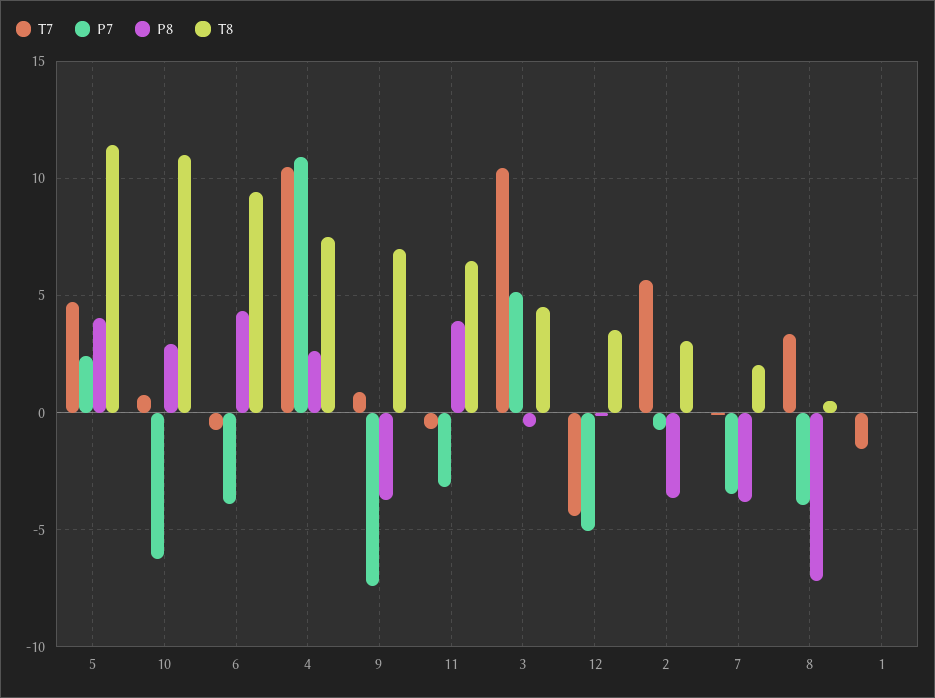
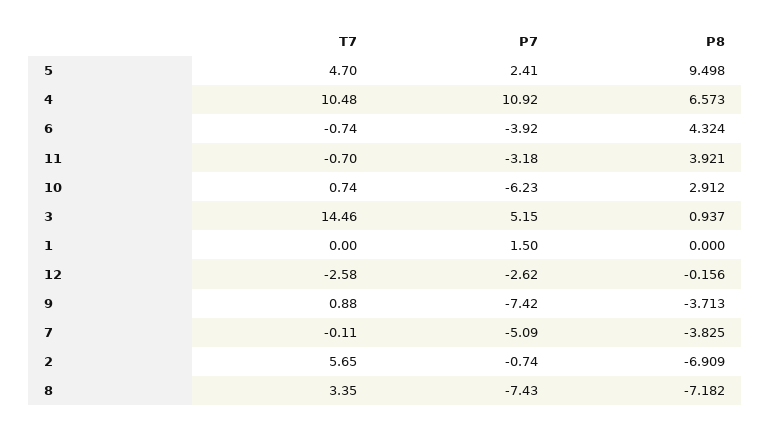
  {
    "T7": {
      "5": 4.7,
      "10": 0.74,
      "6": -0.74,
      "4": 10.48,
      "9": 0.88,
      "11": -0.7,
-     "3": 10.5,
+     "3": 14.46,
-     "12": -4.5,
+     "12": -2.58,
      "2": 5.65,
      "7": -0.11,
      "8": 3.35,
-     "1": -1.5
+     "1": 0
    },
    "P7": {
      "5": 2.41,
      "10": -6.23,
      "6": -3.92,
      "4": 10.92,
      "9": -7.42,
      "11": -3.18,
      "3": 5.15,
-     "12": -5,
+     "12": -2.62,
      "2": -0.74,
-     "7": -3.5,
+     "7": -5.09,
-     "8": -4,
+     "8": -7.43,
-     "1": 0
+     "1": 1.5
    },
    "P8": {
-     "5": 4,
+     "5": 9.498,
      "10": 2.912,
      "6": 4.324,
-     "4": 2.5,
+     "4": 6.573,
      "9": -3.713,
      "11": 3.921,
-     "3": -0.5,
+     "3": 0.937,
      "12": -0.156,
-     "2": -3.5,
+     "2": -6.909,
      "7": -3.825,
      "8": -7.182,
      "1": 0
-   },
+   }
-   "T8": {
-     "5": 11.5,
-     "10": 11,
-     "6": 9.5,
-     "4": 7.5,
-     "9": 7,
-     "11": 6.5,
-     "3": 4.5,
-     "12": 3.5,
-     "2": 3,
-     "7": 2,
-     "8": 0.5,
-     "1": 0
-   }
  }

